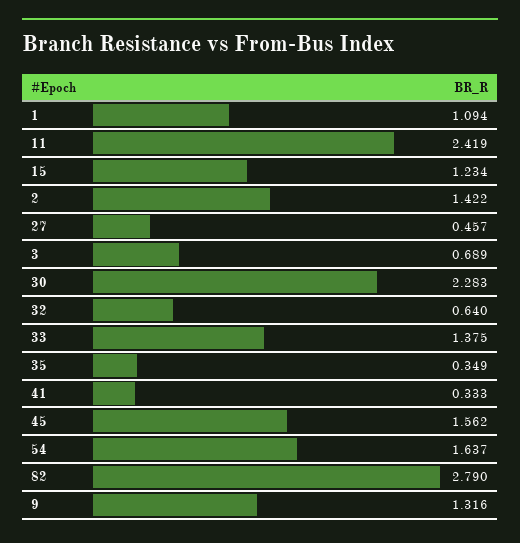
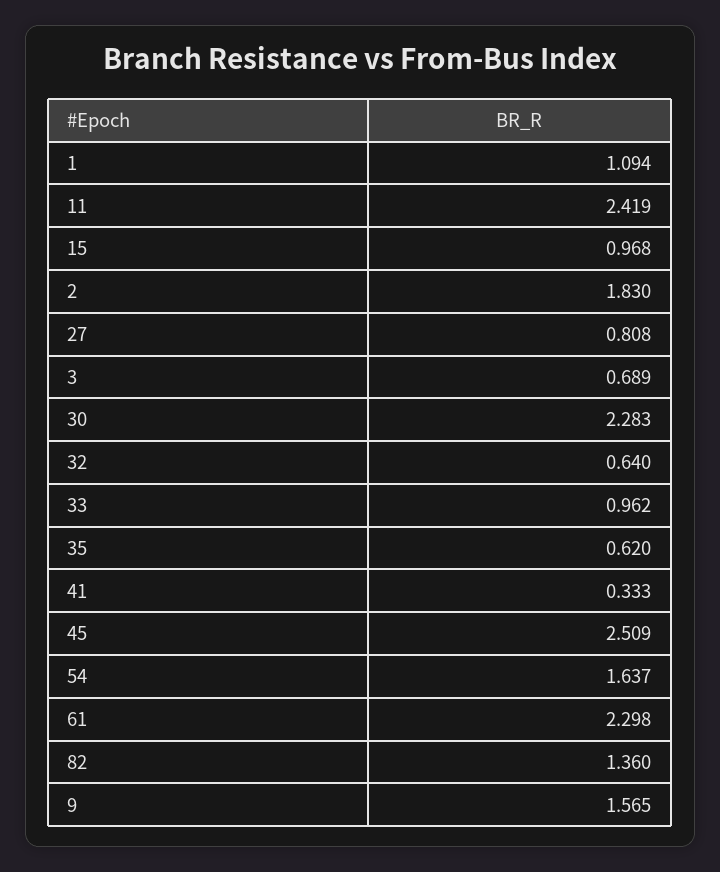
  {
    "1": 1.094,
    "11": 2.419,
-   "15": 1.234,
+   "15": 0.968,
-   "2": 1.422,
+   "2": 1.83,
-   "27": 0.457,
+   "27": 0.808,
    "3": 0.689,
    "30": 2.283,
    "32": 0.64,
-   "33": 1.375,
+   "33": 0.962,
-   "35": 0.349,
+   "35": 0.62,
    "41": 0.333,
-   "45": 1.562,
+   "45": 2.509,
    "54": 1.637,
-   "82": 2.79,
+   "82": 1.36,
-   "9": 1.316
+   "9": 1.565,
+   "61": 2.298
  }

